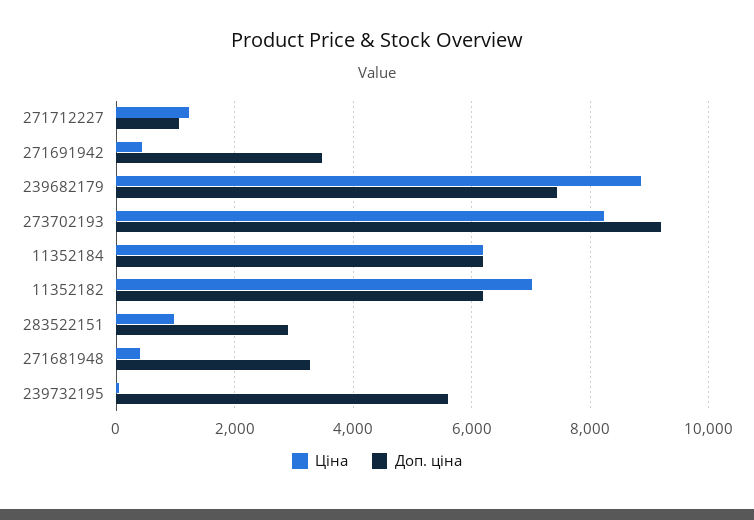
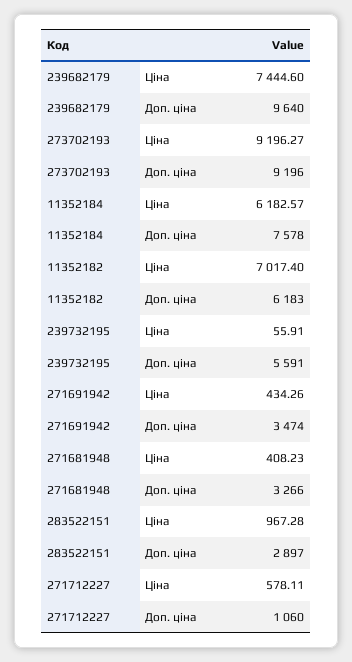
  {
    "Ціна": {
-     "271712227": 1200,
+     "271712227": 578.11,
      "271691942": 434.26,
-     "239682179": 8800,
+     "239682179": 7444.6,
-     "273702193": 8200,
+     "273702193": 9196.27,
      "11352184": 6182.57,
      "11352182": 7017.4,
      "283522151": 967.28,
      "271681948": 408.23,
      "239732195": 55.91
    },
    "Доп. ціна": {
      "271712227": 1060,
      "271691942": 3474,
-     "239682179": 7400,
+     "239682179": 9640,
      "273702193": 9196,
-     "11352184": 6200,
+     "11352184": 7578,
      "11352182": 6183,
      "283522151": 2897,
      "271681948": 3266,
      "239732195": 5591
    }
  }

